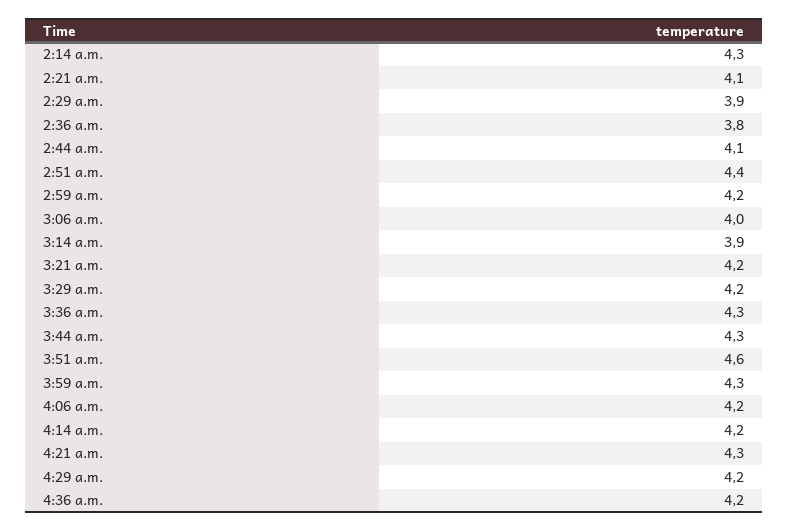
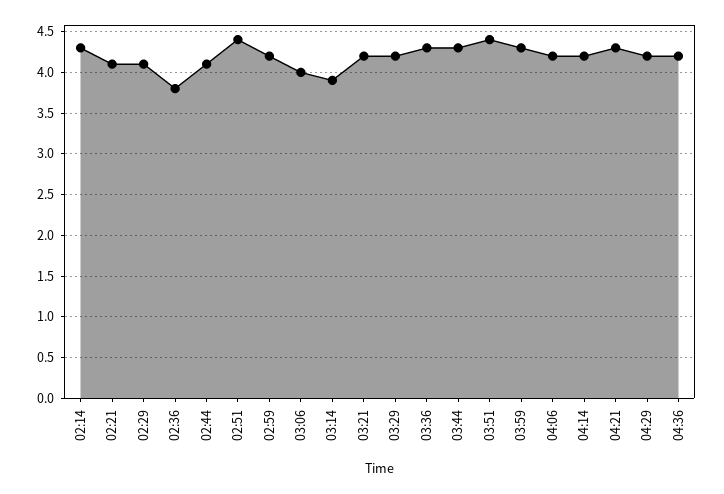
  {
    "2:14 a.m.": 4.3,
    "2:21 a.m.": 4.1,
-   "2:29 a.m.": 3.9,
+   "2:29 a.m.": 4.1,
    "2:36 a.m.": 3.8,
    "2:44 a.m.": 4.1,
    "2:51 a.m.": 4.4,
    "2:59 a.m.": 4.2,
    "3:06 a.m.": 4,
    "3:14 a.m.": 3.9,
    "3:21 a.m.": 4.2,
    "3:29 a.m.": 4.2,
    "3:36 a.m.": 4.3,
    "3:44 a.m.": 4.3,
-   "3:51 a.m.": 4.6,
+   "3:51 a.m.": 4.4,
    "3:59 a.m.": 4.3,
    "4:06 a.m.": 4.2,
    "4:14 a.m.": 4.2,
    "4:21 a.m.": 4.3,
    "4:29 a.m.": 4.2,
    "4:36 a.m.": 4.2
  }

